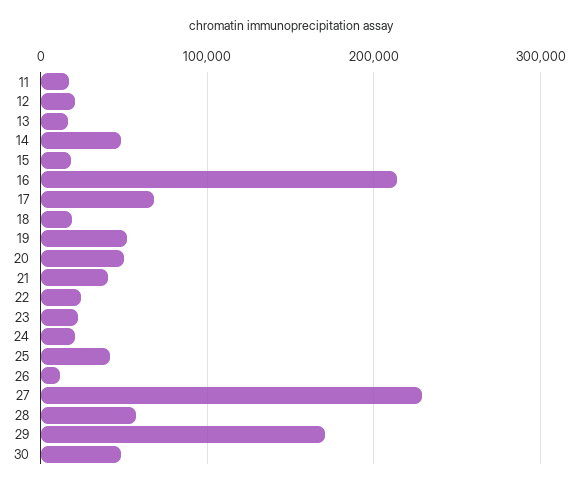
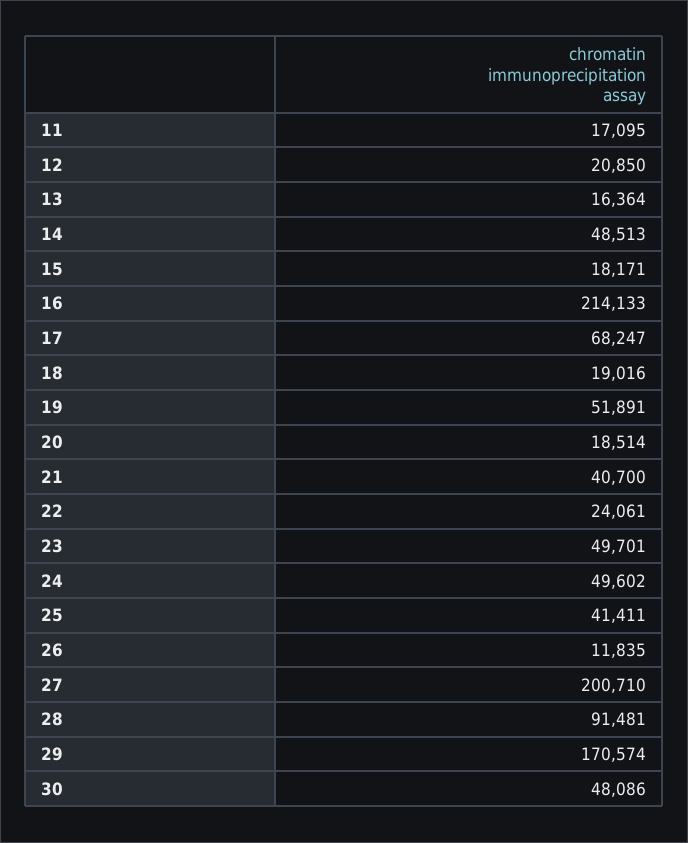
  {
    "11": 17095,
    "12": 20850,
    "13": 16364,
    "14": 48513,
    "15": 18171,
    "16": 214133,
    "17": 68247,
    "18": 19016,
    "19": 51891,
-   "20": 50000,
+   "20": 18514,
    "21": 40700,
    "22": 24061,
-   "23": 20000,
+   "23": 49701,
-   "24": 20000,
+   "24": 49602,
    "25": 41411,
    "26": 11835,
-   "27": 230000,
+   "27": 200710,
-   "28": 60000,
+   "28": 91481,
    "29": 170574,
    "30": 48086
  }

